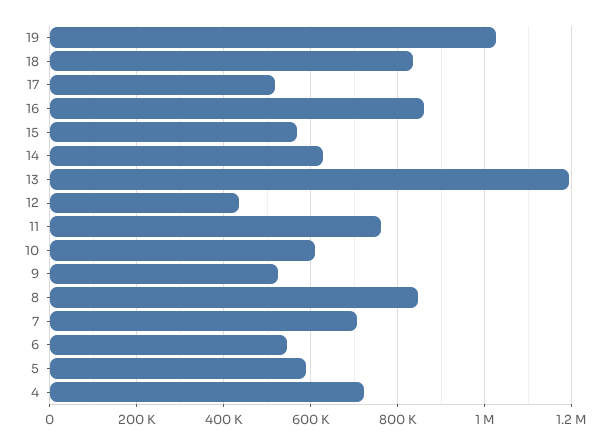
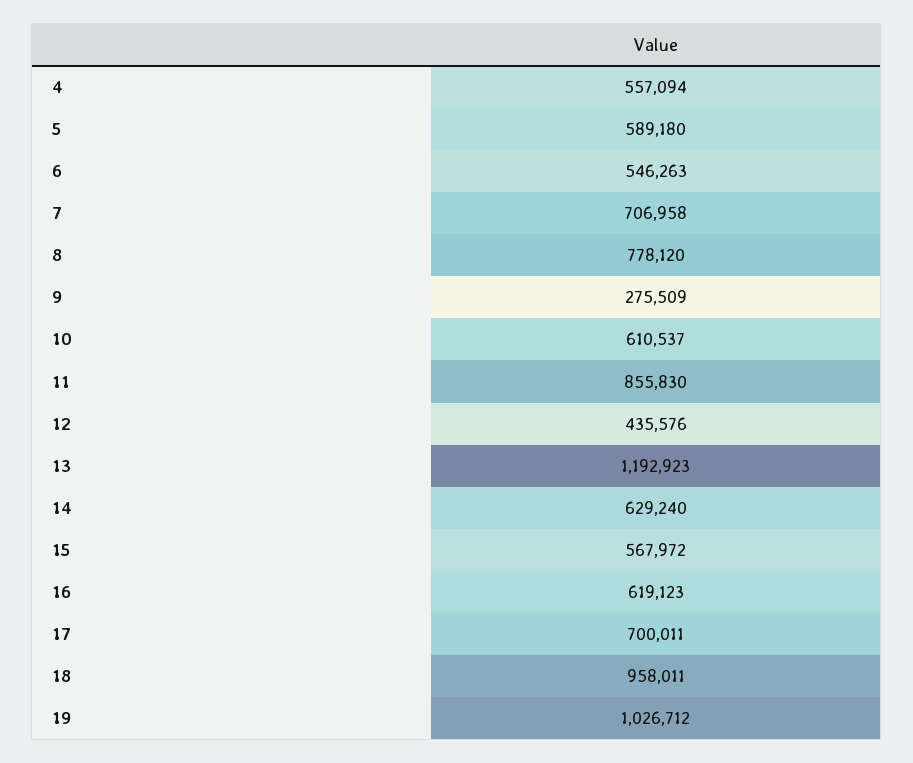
  {
    "19": 1026712,
-   "18": 840000,
+   "18": 958011,
-   "17": 520000,
+   "17": 700011,
-   "16": 860000,
+   "16": 619123,
    "15": 567972,
    "14": 629240,
    "13": 1192923,
    "12": 435576,
-   "11": 760000,
+   "11": 855830,
    "10": 610537,
-   "9": 520000,
+   "9": 275509,
-   "8": 840000,
+   "8": 778120,
    "7": 706958,
    "6": 546263,
    "5": 589180,
-   "4": 720000
+   "4": 557094
  }

